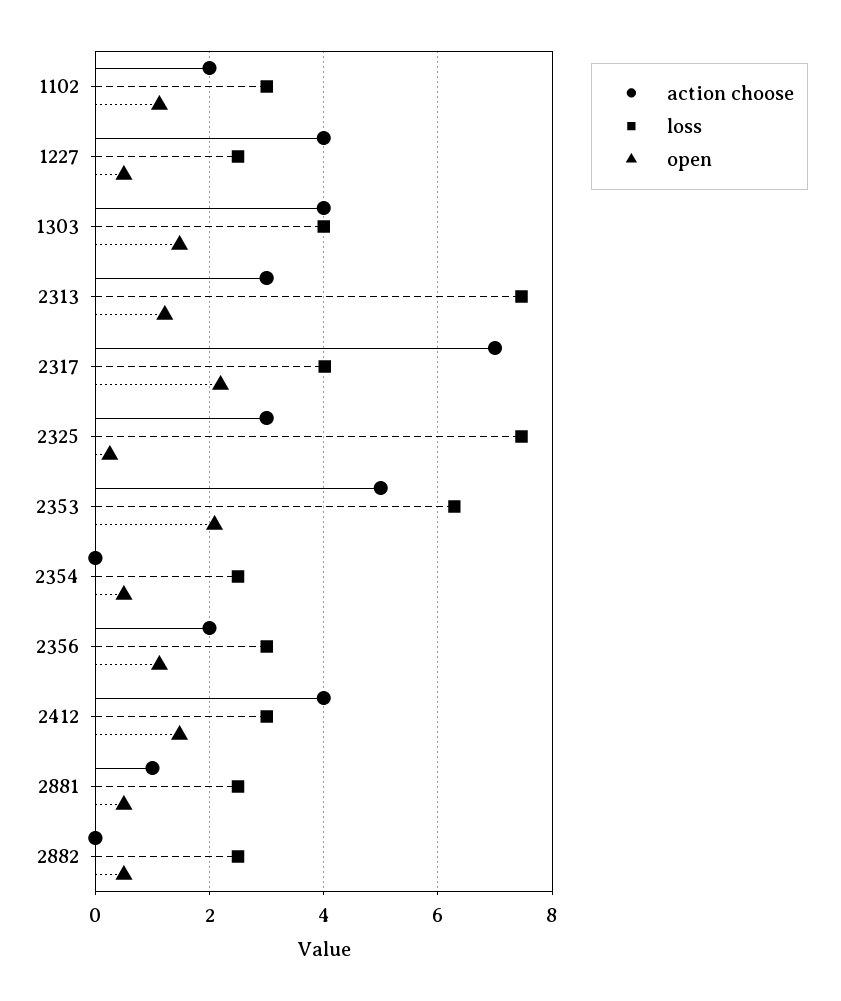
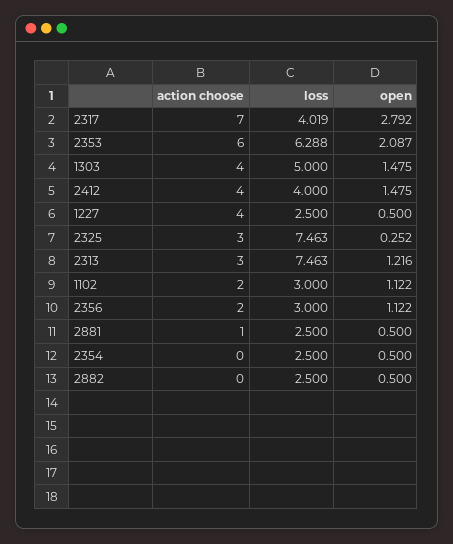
  {
    "action choose": {
      "1102": 2,
      "1227": 4,
      "1303": 4,
      "2313": 3,
      "2317": 7,
      "2325": 3,
-     "2353": 5,
+     "2353": 6,
      "2354": 0,
      "2356": 2,
      "2412": 4,
      "2881": 1,
      "2882": 0
    },
    "loss": {
      "1102": 3,
      "1227": 2.5,
-     "1303": 4,
+     "1303": 5,
      "2313": 7.463,
      "2317": 4.019,
      "2325": 7.463,
      "2353": 6.288,
      "2354": 2.5,
      "2356": 3,
-     "2412": 3,
+     "2412": 4,
      "2881": 2.5,
      "2882": 2.5
    },
    "open": {
      "1102": 1.122,
      "1227": 0.5,
      "1303": 1.475,
      "2313": 1.216,
-     "2317": 2.2,
+     "2317": 2.792,
      "2325": 0.252,
      "2353": 2.087,
      "2354": 0.5,
      "2356": 1.122,
      "2412": 1.475,
      "2881": 0.5,
      "2882": 0.5
    }
  }

